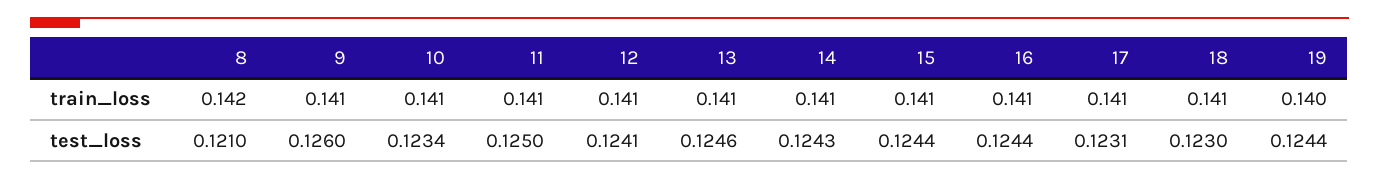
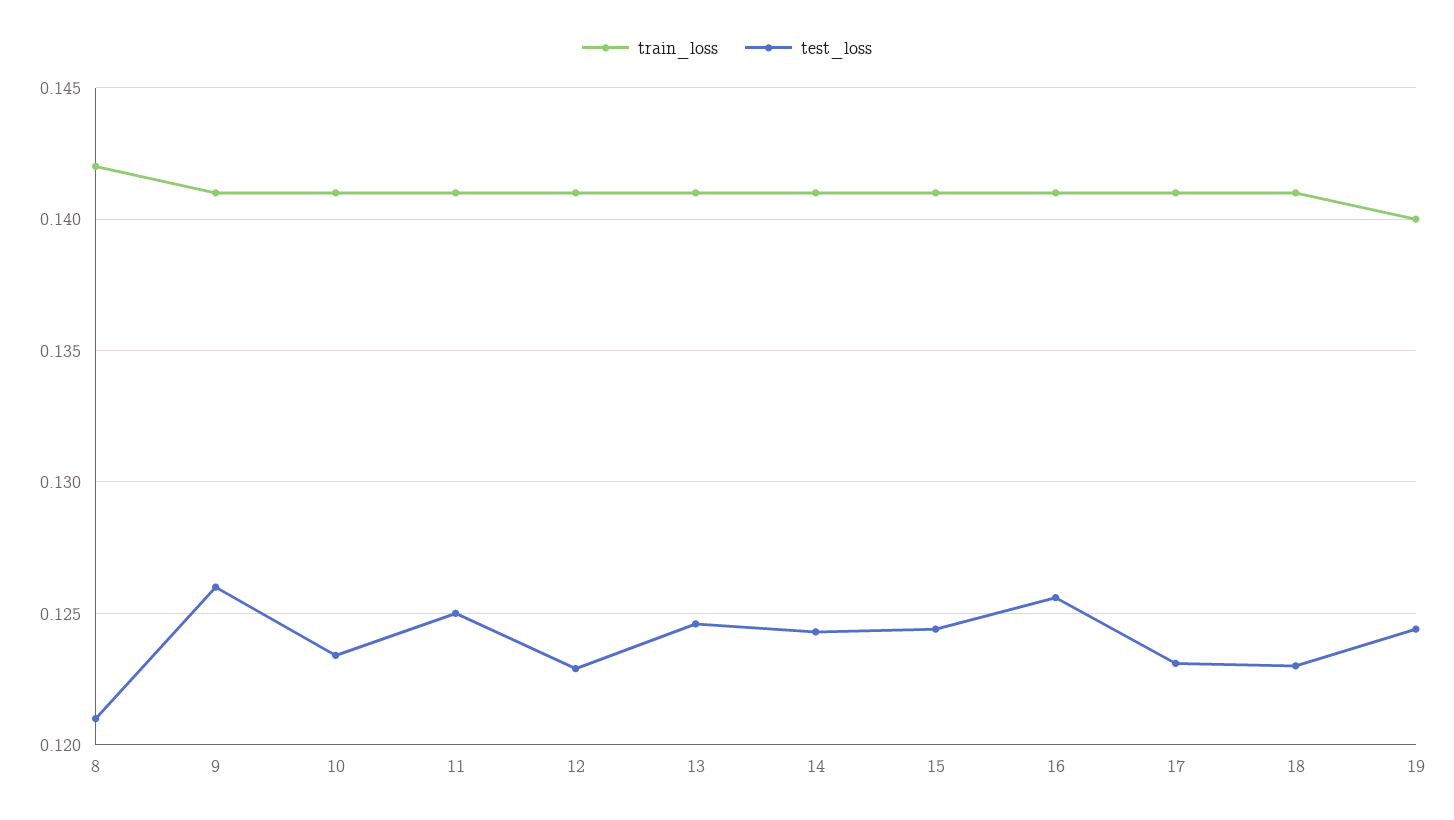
  {
    "train_loss": {
      "8": 0.142,
      "9": 0.141,
      "10": 0.141,
      "11": 0.141,
      "12": 0.141,
      "13": 0.141,
      "14": 0.141,
      "15": 0.141,
      "16": 0.141,
      "17": 0.141,
      "18": 0.141,
      "19": 0.14
    },
    "test_loss": {
      "8": 0.121,
      "9": 0.126,
      "10": 0.1234,
      "11": 0.125,
-     "12": 0.1241,
+     "12": 0.123,
      "13": 0.1246,
      "14": 0.1243,
      "15": 0.1244,
-     "16": 0.1244,
+     "16": 0.1255,
      "17": 0.1231,
      "18": 0.123,
      "19": 0.1244
    }
  }

